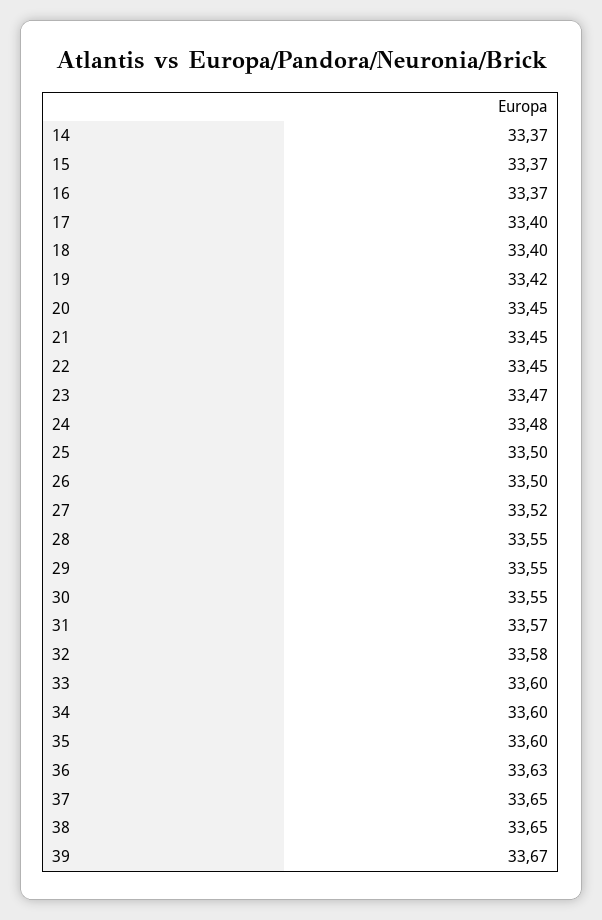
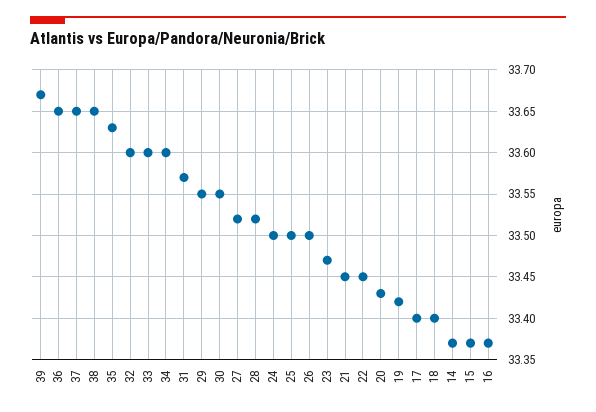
  {
    "14": 33.37,
    "15": 33.37,
    "16": 33.37,
    "17": 33.4,
    "18": 33.4,
    "19": 33.42,
-   "20": 33.45,
+   "20": 33.43,
    "21": 33.45,
    "22": 33.45,
    "23": 33.47,
-   "24": 33.48,
+   "24": 33.5,
    "25": 33.5,
    "26": 33.5,
    "27": 33.52,
-   "28": 33.55,
+   "28": 33.52,
    "29": 33.55,
    "30": 33.55,
    "31": 33.57,
-   "32": 33.58,
+   "32": 33.6,
    "33": 33.6,
    "34": 33.6,
-   "35": 33.6,
+   "35": 33.63,
-   "36": 33.63,
+   "36": 33.65,
    "37": 33.65,
    "38": 33.65,
    "39": 33.67
  }

